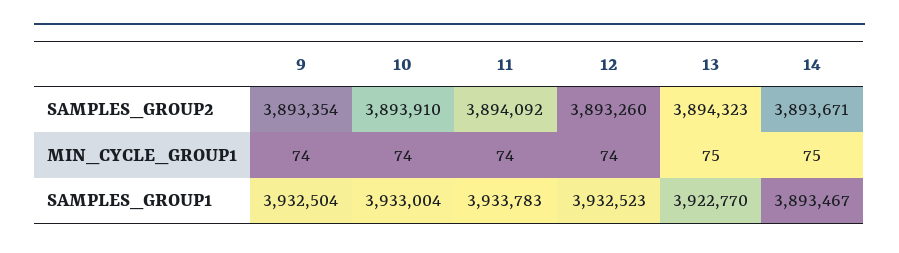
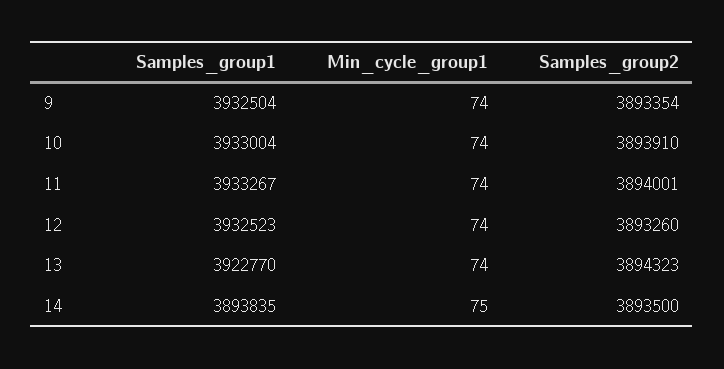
  {
    "9": {
      "SAMPLES_GROUP2": 3893354,
      "MIN_CYCLE_GROUP1": 74,
      "SAMPLES_GROUP1": 3932504
    },
    "10": {
      "SAMPLES_GROUP2": 3893910,
      "MIN_CYCLE_GROUP1": 74,
      "SAMPLES_GROUP1": 3933004
    },
    "11": {
-     "SAMPLES_GROUP2": 3894092,
+     "SAMPLES_GROUP2": 3894001,
      "MIN_CYCLE_GROUP1": 74,
-     "SAMPLES_GROUP1": 3933783
+     "SAMPLES_GROUP1": 3933267
    },
    "12": {
      "SAMPLES_GROUP2": 3893260,
      "MIN_CYCLE_GROUP1": 74,
      "SAMPLES_GROUP1": 3932523
    },
    "13": {
      "SAMPLES_GROUP2": 3894323,
-     "MIN_CYCLE_GROUP1": 75,
+     "MIN_CYCLE_GROUP1": 74,
      "SAMPLES_GROUP1": 3922770
    },
    "14": {
-     "SAMPLES_GROUP2": 3893671,
+     "SAMPLES_GROUP2": 3893500,
      "MIN_CYCLE_GROUP1": 75,
-     "SAMPLES_GROUP1": 3893467
+     "SAMPLES_GROUP1": 3893835
    }
  }

